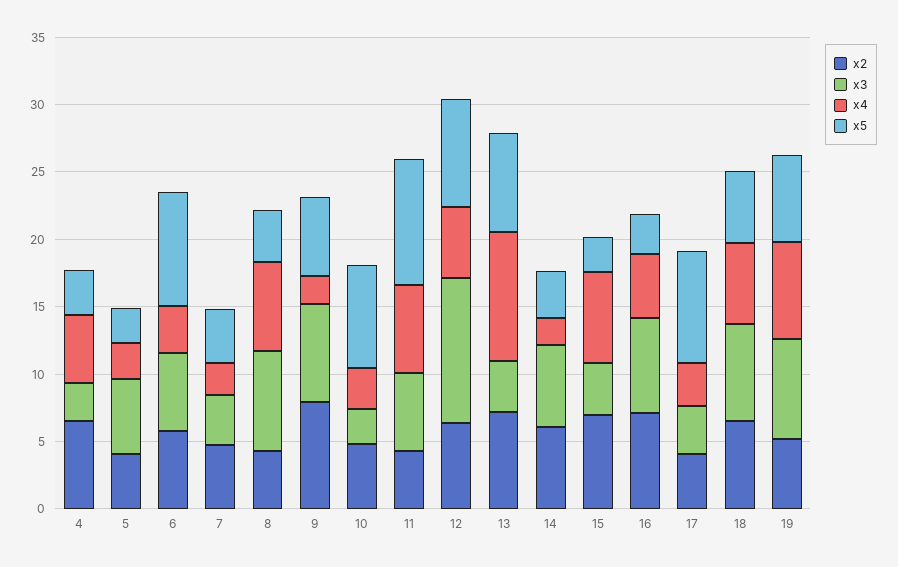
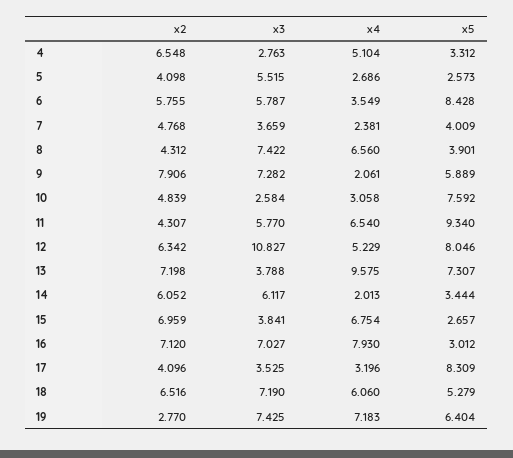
  {
    "x2": {
      "4": 6.548,
      "5": 4.098,
      "6": 5.755,
      "7": 4.768,
      "8": 4.312,
      "9": 7.906,
      "10": 4.839,
      "11": 4.307,
      "12": 6.342,
      "13": 7.198,
      "14": 6.052,
      "15": 6.959,
      "16": 7.12,
      "17": 4.096,
      "18": 6.516,
-     "19": 5
+     "19": 2.77
    },
    "x3": {
      "4": 2.763,
      "5": 5.515,
      "6": 5.787,
      "7": 3.659,
      "8": 7.422,
      "9": 7.282,
      "10": 2.584,
      "11": 5.77,
      "12": 10.827,
      "13": 3.788,
      "14": 6.117,
      "15": 3.841,
      "16": 7.027,
      "17": 3.525,
      "18": 7.19,
      "19": 7.425
    },
    "x4": {
      "4": 5.104,
      "5": 2.686,
      "6": 3.549,
      "7": 2.381,
      "8": 6.56,
      "9": 2.061,
      "10": 3.058,
      "11": 6.54,
      "12": 5.229,
      "13": 9.575,
      "14": 2.013,
      "15": 6.754,
-     "16": 5,
+     "16": 7.93,
      "17": 3.196,
      "18": 6.06,
      "19": 7.183
    },
    "x5": {
      "4": 3.312,
      "5": 2.573,
      "6": 8.428,
      "7": 4.009,
      "8": 3.901,
      "9": 5.889,
      "10": 7.592,
      "11": 9.34,
      "12": 8.046,
      "13": 7.307,
      "14": 3.444,
      "15": 2.657,
      "16": 3.012,
      "17": 8.309,
      "18": 5.279,
      "19": 6.404
    }
  }

